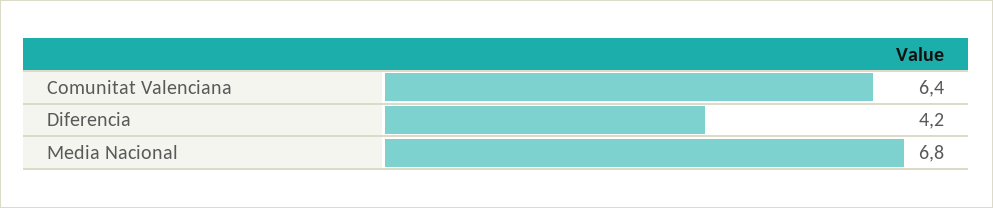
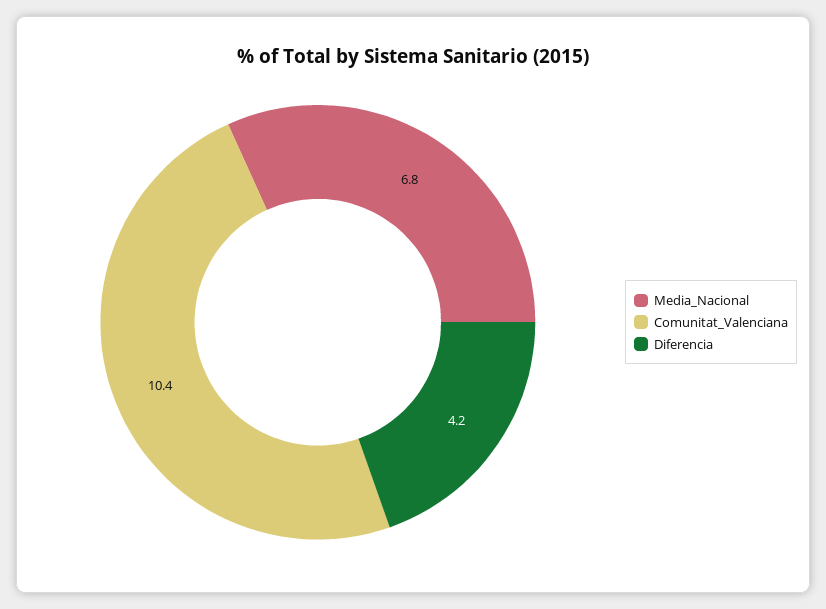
  {
-   "Comunitat Valenciana": 6.4,
+   "Comunitat Valenciana": 10.4,
    "Diferencia": 4.2,
    "Media Nacional": 6.8
  }

